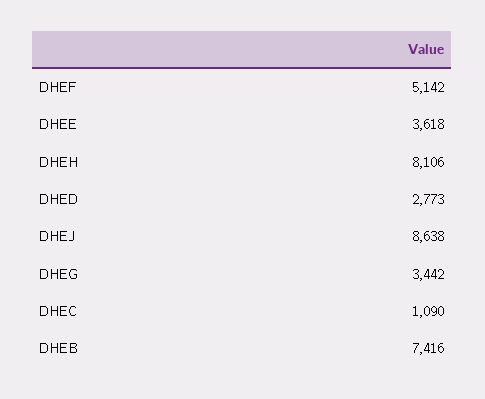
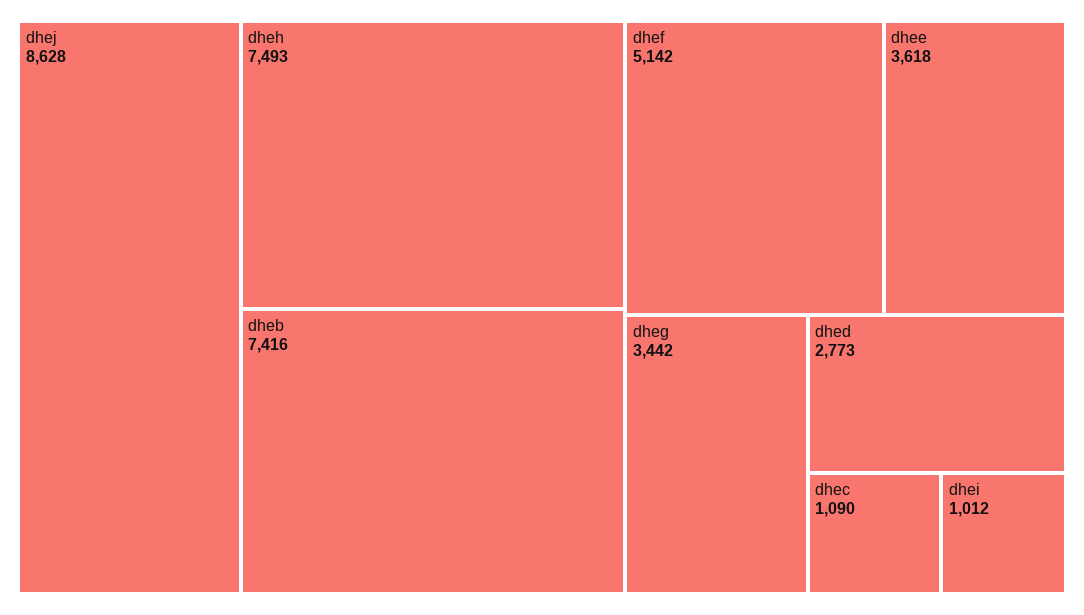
  {
    "DHEF": 5142,
    "DHEE": 3618,
-   "DHEH": 8106,
+   "DHEH": 7493,
    "DHED": 2773,
-   "DHEJ": 8638,
+   "DHEJ": 8628,
    "DHEG": 3442,
    "DHEC": 1090,
-   "DHEB": 7416
+   "DHEB": 7416,
+   "dhei": 1012
  }

